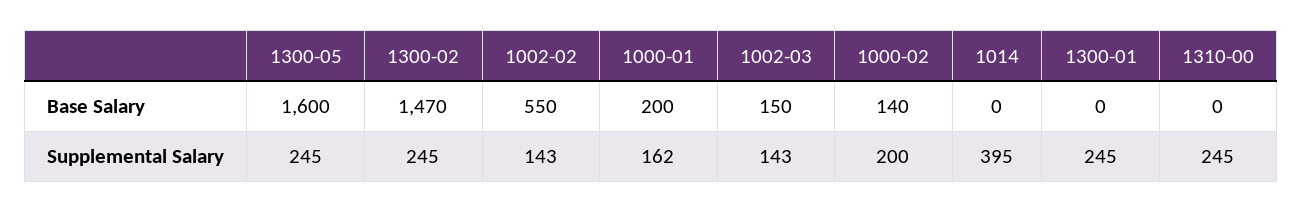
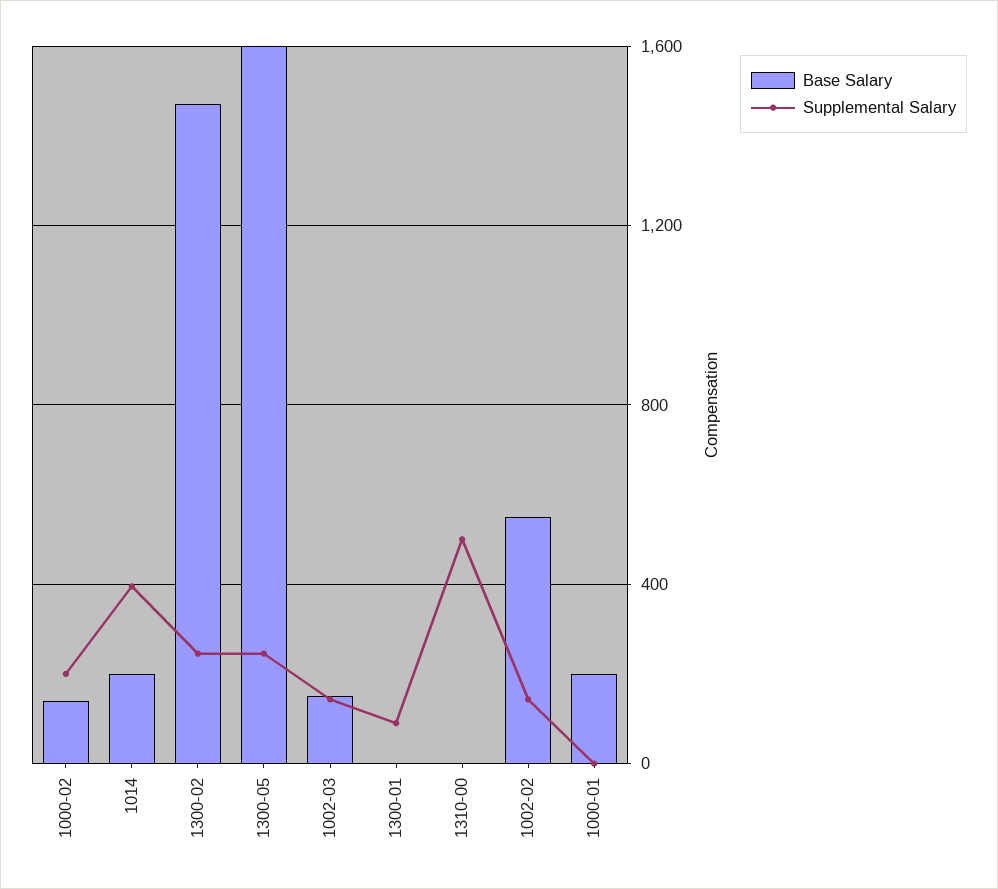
  {
    "Base Salary": {
      "1300-05": 1600,
      "1300-02": 1470,
      "1002-02": 550,
      "1000-01": 200,
      "1002-03": 150,
      "1000-02": 140,
-     "1014": 0,
+     "1014": 200,
      "1300-01": 0,
      "1310-00": 0
    },
    "Supplemental Salary": {
      "1300-05": 245,
      "1300-02": 245,
      "1002-02": 143,
-     "1000-01": 162,
+     "1000-01": 0,
      "1002-03": 143,
      "1000-02": 200,
      "1014": 395,
-     "1300-01": 245,
+     "1300-01": 100,
-     "1310-00": 245
+     "1310-00": 500
    }
  }

